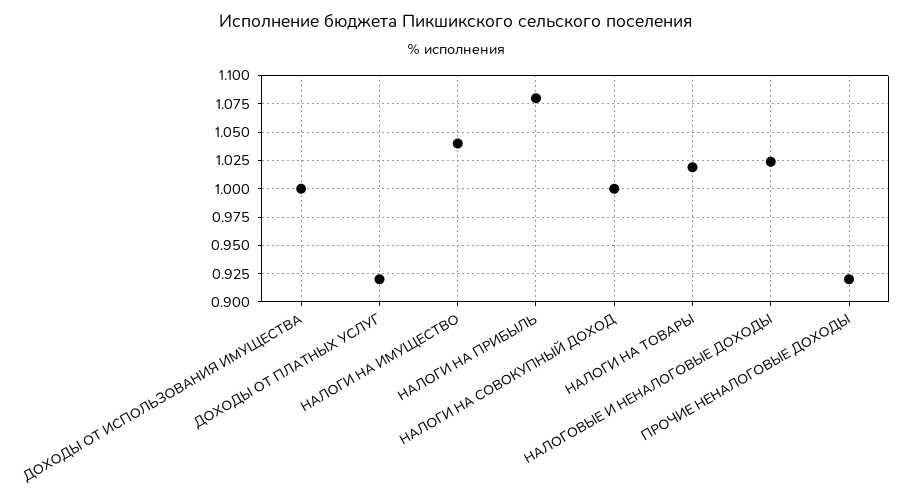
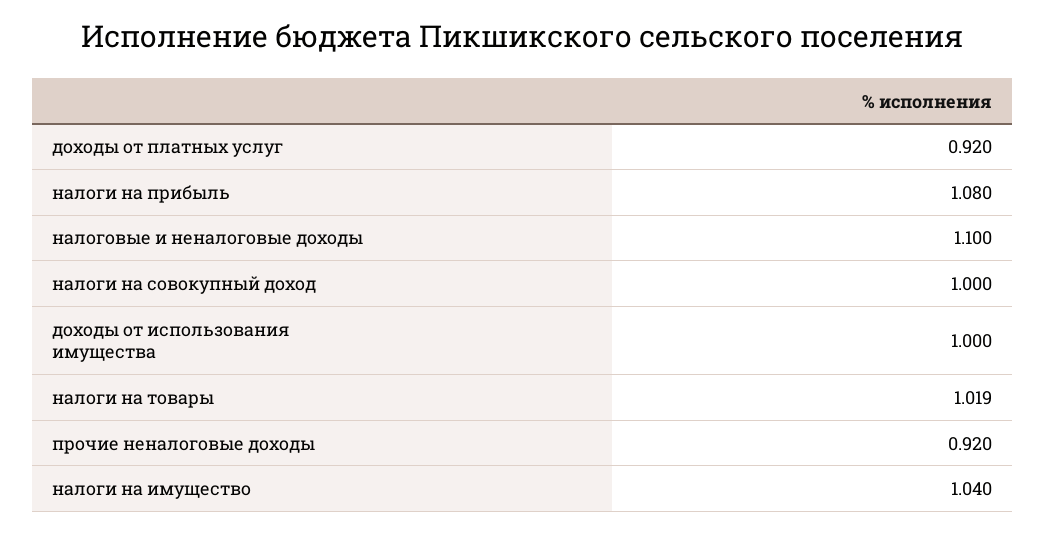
  {
    "ДОХОДЫ ОТ ИСПОЛЬЗОВАНИЯ ИМУЩЕСТВА": 1,
    "ДОХОДЫ ОТ ПЛАТНЫХ УСЛУГ": 0.92,
    "НАЛОГИ НА ИМУЩЕСТВО": 1.04,
    "НАЛОГИ НА ПРИБЫЛЬ": 1.08,
    "НАЛОГИ НА СОВОКУПНЫЙ ДОХОД": 1,
    "НАЛОГИ НА ТОВАРЫ": 1.019,
-   "НАЛОГОВЫЕ И НЕНАЛОГОВЫЕ ДОХОДЫ": 1.025,
+   "НАЛОГОВЫЕ И НЕНАЛОГОВЫЕ ДОХОДЫ": 1.1,
    "ПРОЧИЕ НЕНАЛОГОВЫЕ ДОХОДЫ": 0.92
  }

